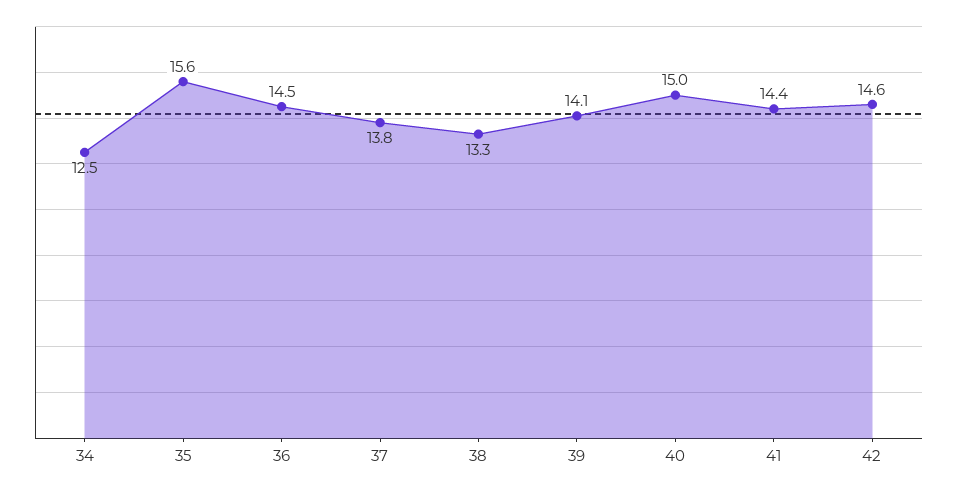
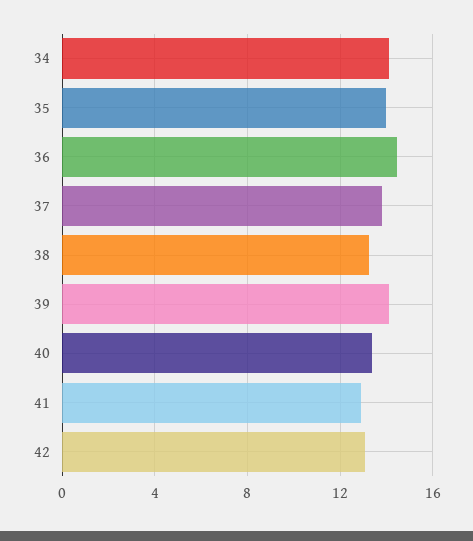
  {
-   "34": 12.5,
+   "34": 14,
-   "35": 15.6,
+   "35": 14,
    "36": 14.5,
    "37": 13.8,
    "38": 13.3,
    "39": 14.1,
-   "40": 15,
+   "40": 13.5,
-   "41": 14.4,
+   "41": 13,
-   "42": 14.6
+   "42": 13
  }

